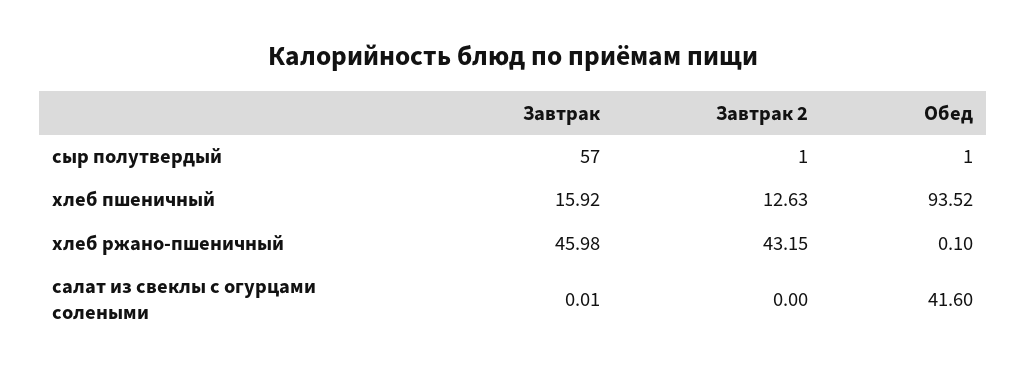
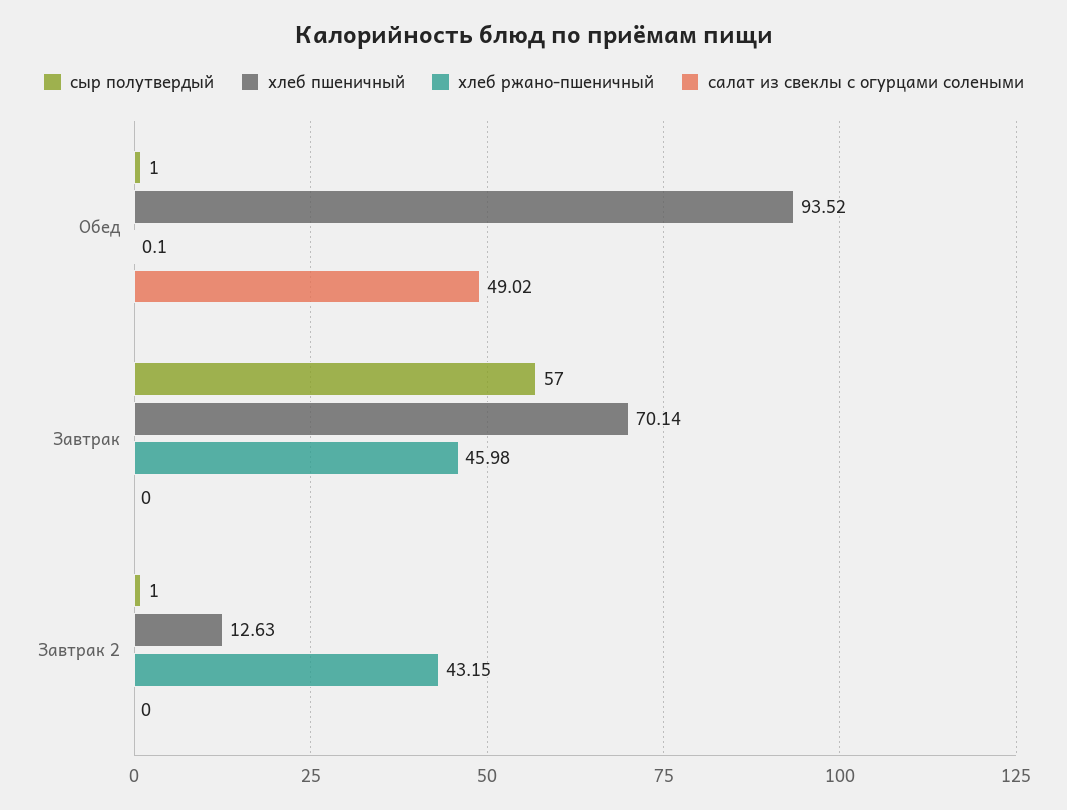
  {
    "сыр полутвердый": {
      "Завтрак": 57,
      "Завтрак 2": 1,
      "Обед": 1
    },
    "хлеб пшеничный": {
-     "Завтрак": 15.92,
+     "Завтрак": 70.14,
      "Завтрак 2": 12.63,
      "Обед": 93.52
    },
    "хлеб ржано-пшеничный": {
      "Завтрак": 45.98,
      "Завтрак 2": 43.15,
      "Обед": 0.1
    },
    "салат из свеклы с огурцами солеными": {
-     "Завтрак": 0.01,
+     "Завтрак": 0,
      "Завтрак 2": 0,
-     "Обед": 41.6
+     "Обед": 49.02
    }
  }

